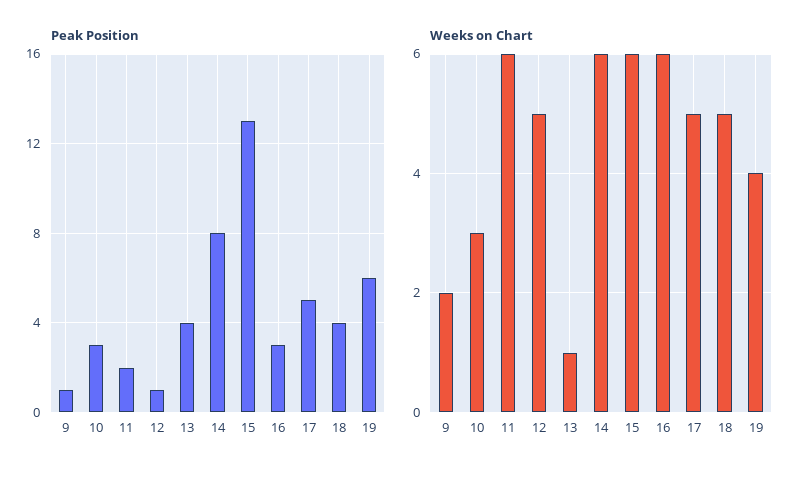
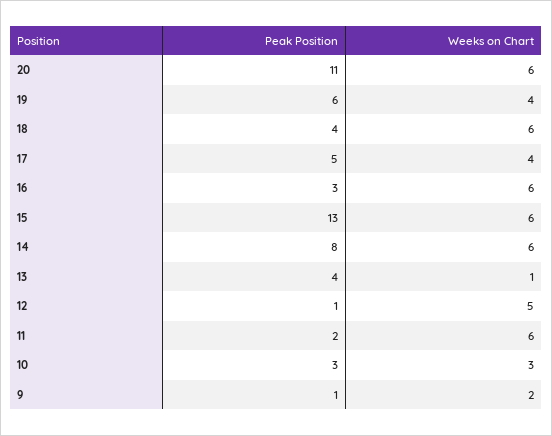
  {
    "Peak Position": {
      "9": 1,
      "10": 3,
      "11": 2,
      "12": 1,
      "13": 4,
      "14": 8,
      "15": 13,
      "16": 3,
      "17": 5,
      "18": 4,
-     "19": 6
+     "19": 6,
+     "20": 11
    },
    "Weeks on Chart": {
      "9": 2,
      "10": 3,
      "11": 6,
      "12": 5,
      "13": 1,
      "14": 6,
      "15": 6,
      "16": 6,
-     "17": 5,
+     "17": 4,
-     "18": 5,
+     "18": 6,
-     "19": 4
+     "19": 4,
+     "20": 6
    }
  }

